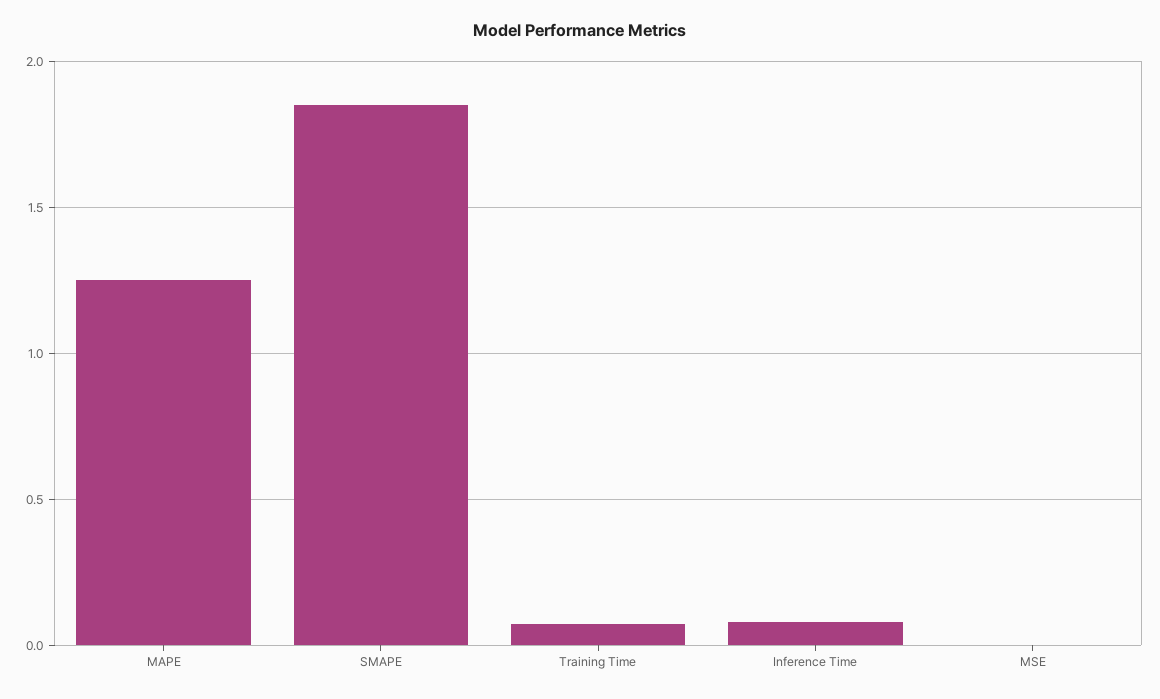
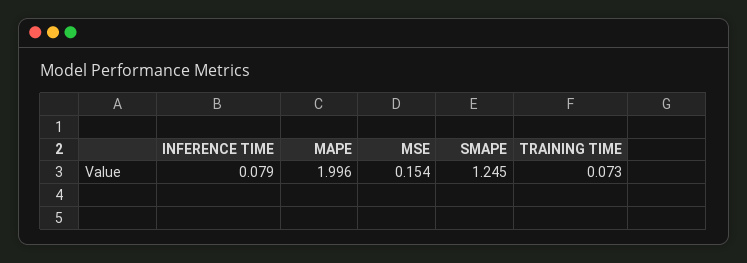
  {
-   "MAPE": 1.25,
+   "MAPE": 1.996,
-   "SMAPE": 1.85,
+   "SMAPE": 1.245,
    "Training Time": 0.073,
    "Inference Time": 0.079,
-   "MSE": 0
+   "MSE": 0.154
  }

